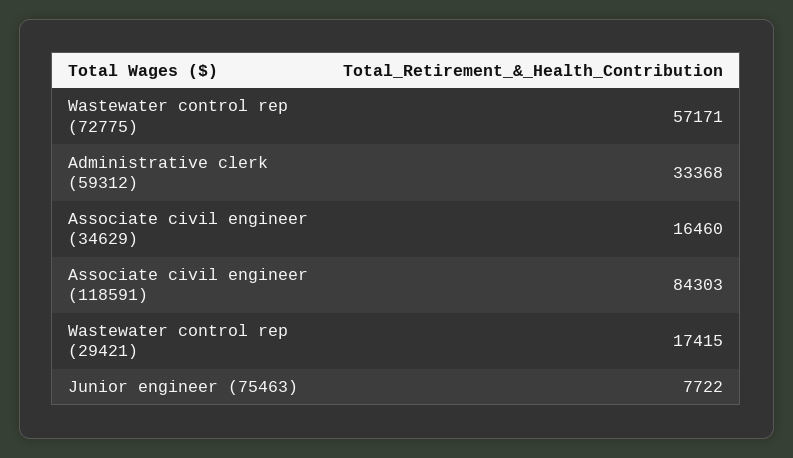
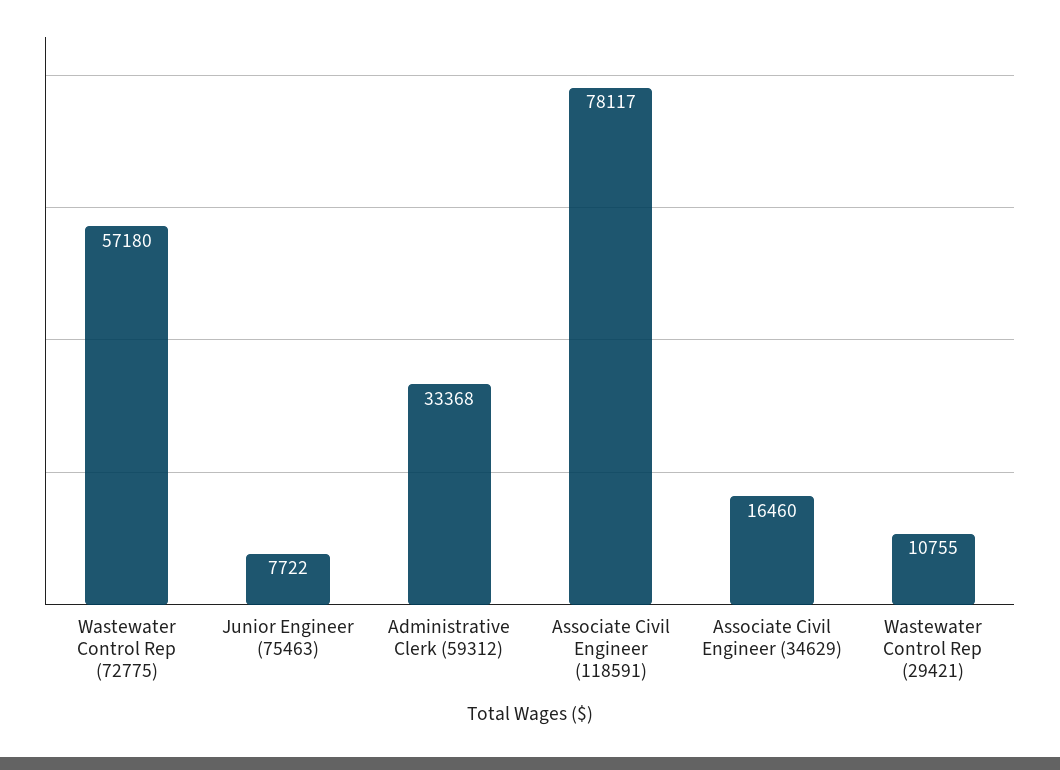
  {
-   "Wastewater control rep (72775)": 57171,
+   "Wastewater control rep (72775)": 57180,
    "Administrative clerk (59312)": 33368,
    "Associate civil engineer (34629)": 16460,
-   "Associate civil engineer (118591)": 84303,
+   "Associate civil engineer (118591)": 78117,
-   "Wastewater control rep (29421)": 17415,
+   "Wastewater control rep (29421)": 10755,
    "Junior engineer (75463)": 7722
  }

